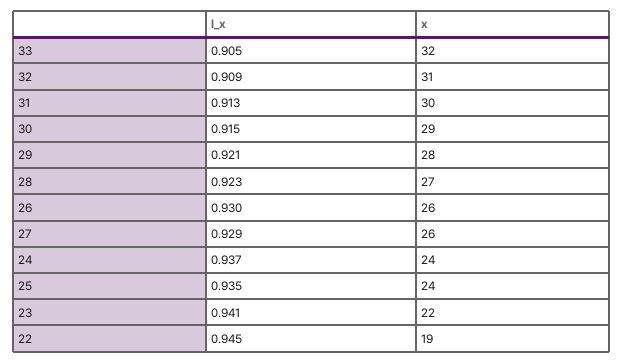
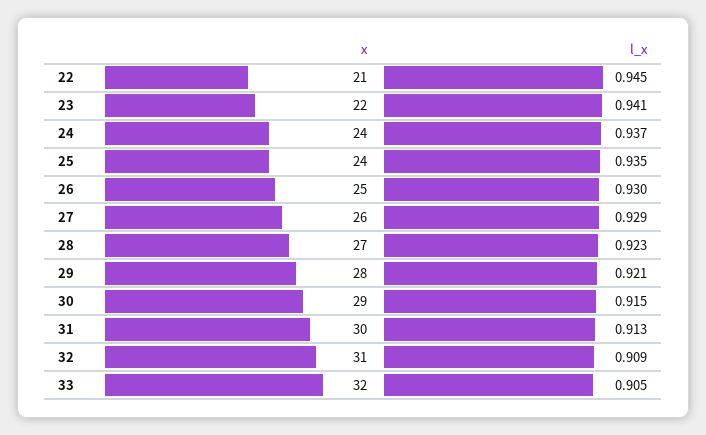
  {
    "l_x": {
      "33": 0.905,
      "32": 0.909,
      "31": 0.913,
      "30": 0.915,
      "29": 0.921,
      "28": 0.923,
      "26": 0.93,
      "27": 0.929,
      "24": 0.937,
      "25": 0.935,
      "23": 0.941,
      "22": 0.945
    },
    "x": {
      "33": 32,
      "32": 31,
      "31": 30,
      "30": 29,
      "29": 28,
      "28": 27,
-     "26": 26,
+     "26": 25,
      "27": 26,
      "24": 24,
      "25": 24,
      "23": 22,
-     "22": 19
+     "22": 21
    }
  }

